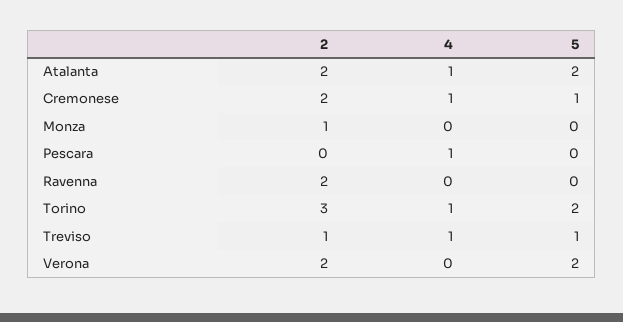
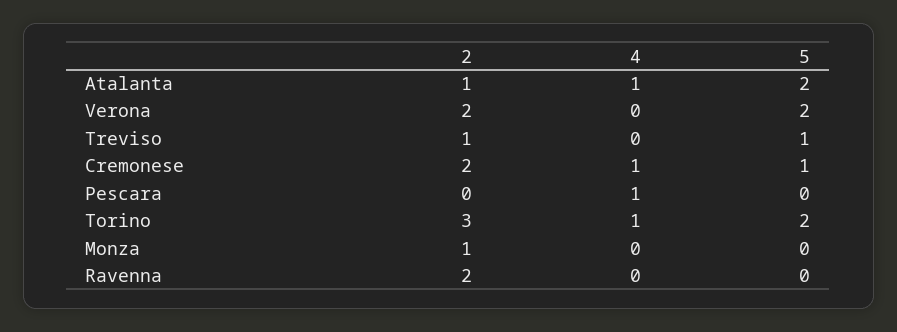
  {
    "2": {
-     "Atalanta": 2,
+     "Atalanta": 1,
      "Cremonese": 2,
      "Monza": 1,
      "Pescara": 0,
      "Ravenna": 2,
      "Torino": 3,
      "Treviso": 1,
      "Verona": 2
    },
    "4": {
      "Atalanta": 1,
      "Cremonese": 1,
      "Monza": 0,
      "Pescara": 1,
      "Ravenna": 0,
      "Torino": 1,
-     "Treviso": 1,
+     "Treviso": 0,
      "Verona": 0
    },
    "5": {
      "Atalanta": 2,
      "Cremonese": 1,
      "Monza": 0,
      "Pescara": 0,
      "Ravenna": 0,
      "Torino": 2,
      "Treviso": 1,
      "Verona": 2
    }
  }

